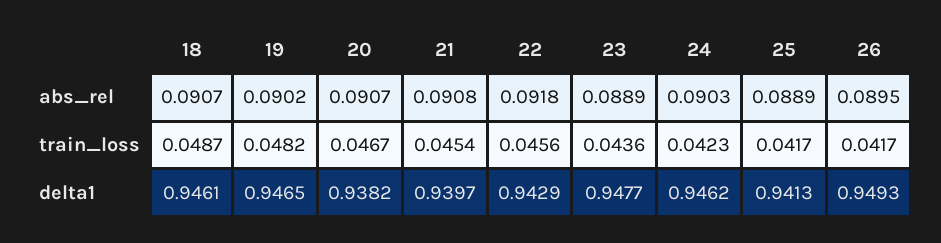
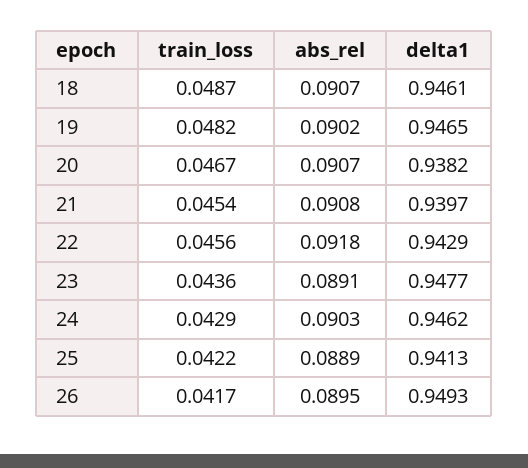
  {
    "18": {
      "abs_rel": 0.0907,
      "train_loss": 0.0487,
      "delta1": 0.9461
    },
    "19": {
      "abs_rel": 0.0902,
      "train_loss": 0.0482,
      "delta1": 0.9465
    },
    "20": {
      "abs_rel": 0.0907,
      "train_loss": 0.0467,
      "delta1": 0.9382
    },
    "21": {
      "abs_rel": 0.0908,
      "train_loss": 0.0454,
      "delta1": 0.9397
    },
    "22": {
      "abs_rel": 0.0918,
      "train_loss": 0.0456,
      "delta1": 0.9429
    },
    "23": {
-     "abs_rel": 0.0889,
+     "abs_rel": 0.0891,
      "train_loss": 0.0436,
      "delta1": 0.9477
    },
    "24": {
      "abs_rel": 0.0903,
-     "train_loss": 0.0423,
+     "train_loss": 0.0429,
      "delta1": 0.9462
    },
    "25": {
      "abs_rel": 0.0889,
-     "train_loss": 0.0417,
+     "train_loss": 0.0422,
      "delta1": 0.9413
    },
    "26": {
      "abs_rel": 0.0895,
      "train_loss": 0.0417,
      "delta1": 0.9493
    }
  }

